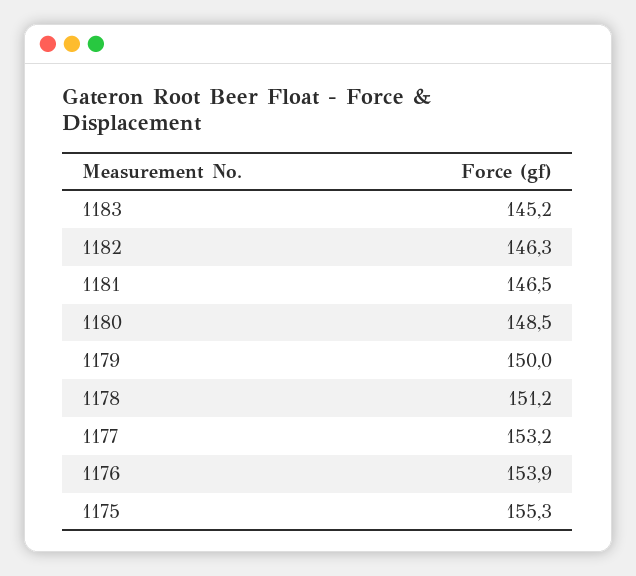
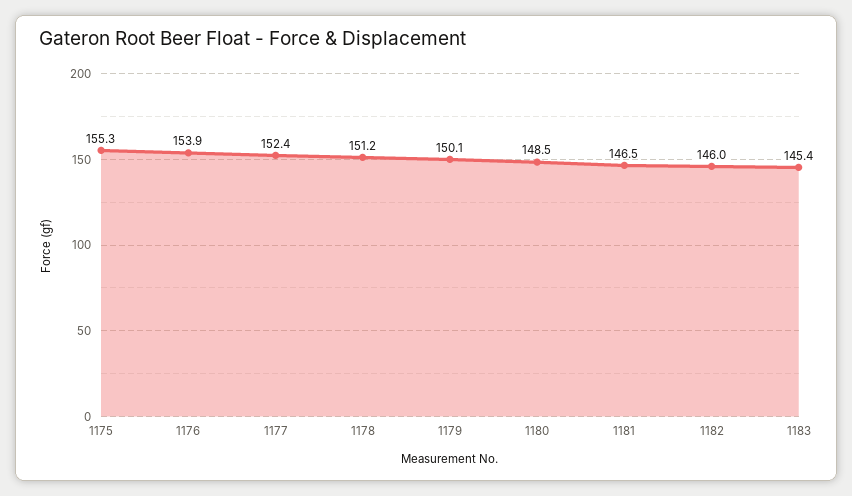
  {
-   "1183": 145.2,
+   "1183": 145.4,
-   "1182": 146.3,
+   "1182": 146,
    "1181": 146.5,
    "1180": 148.5,
-   "1179": 150,
+   "1179": 150.1,
    "1178": 151.2,
-   "1177": 153.2,
+   "1177": 152.4,
    "1176": 153.9,
    "1175": 155.3
  }

